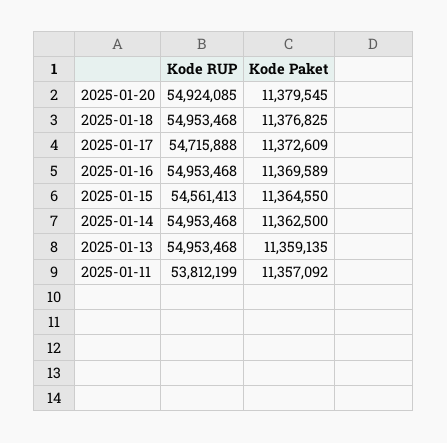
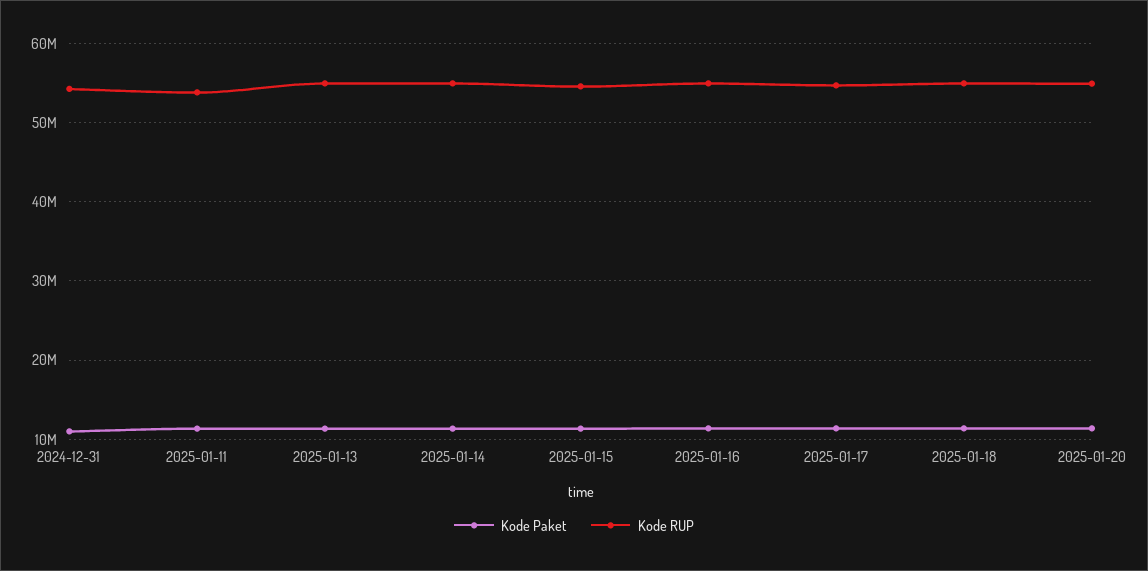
  {
    "Kode RUP": {
      "2025-01-20": 54924085,
      "2025-01-18": 54953468,
      "2025-01-17": 54715888,
      "2025-01-16": 54953468,
      "2025-01-15": 54561413,
      "2025-01-14": 54953468,
      "2025-01-13": 54953468,
-     "2025-01-11": 53812199
+     "2025-01-11": 53812199,
+     "2024-12-31": 54000000
    },
    "Kode Paket": {
      "2025-01-20": 11379545,
      "2025-01-18": 11376825,
      "2025-01-17": 11372609,
      "2025-01-16": 11369589,
      "2025-01-15": 11364550,
      "2025-01-14": 11362500,
      "2025-01-13": 11359135,
-     "2025-01-11": 11357092
+     "2025-01-11": 11357092,
+     "2024-12-31": 11000000
    }
  }

